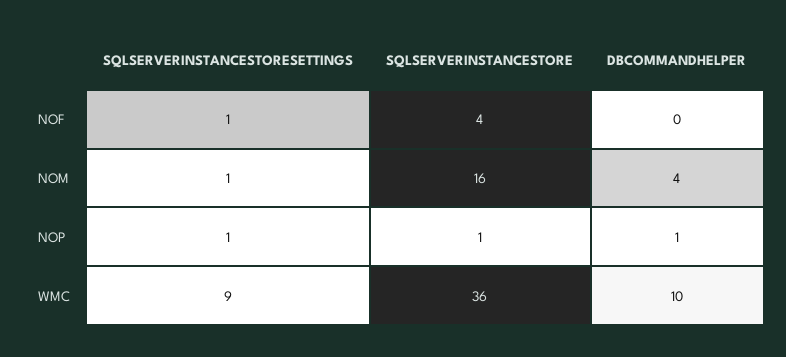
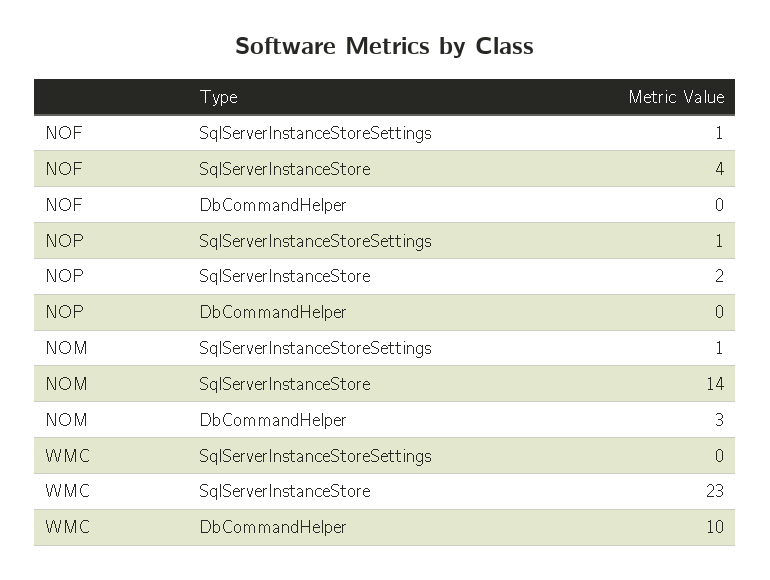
  {
    "SQLSERVERINSTANCESTORESETTINGS": {
      "NOF": 1,
      "NOM": 1,
      "NOP": 1,
-     "WMC": 9
+     "WMC": 0
    },
    "SQLSERVERINSTANCESTORE": {
      "NOF": 4,
-     "NOM": 16,
+     "NOM": 14,
-     "NOP": 1,
+     "NOP": 2,
-     "WMC": 36
+     "WMC": 23
    },
    "DBCOMMANDHELPER": {
      "NOF": 0,
-     "NOM": 4,
+     "NOM": 3,
-     "NOP": 1,
+     "NOP": 0,
      "WMC": 10
    }
  }

